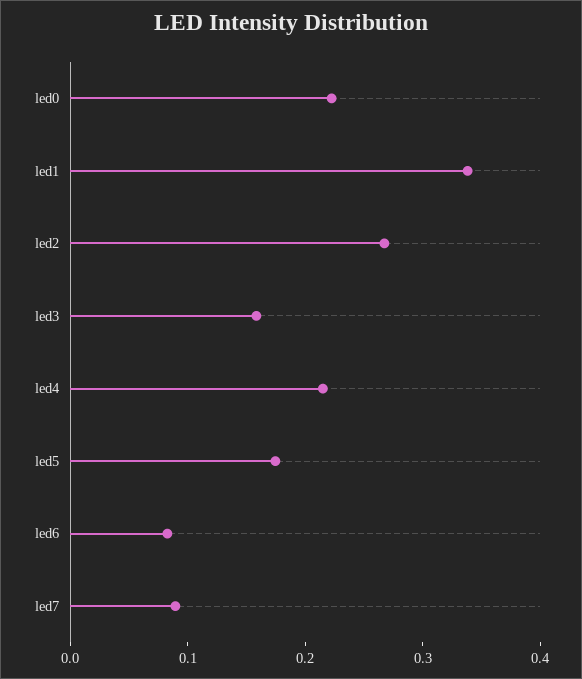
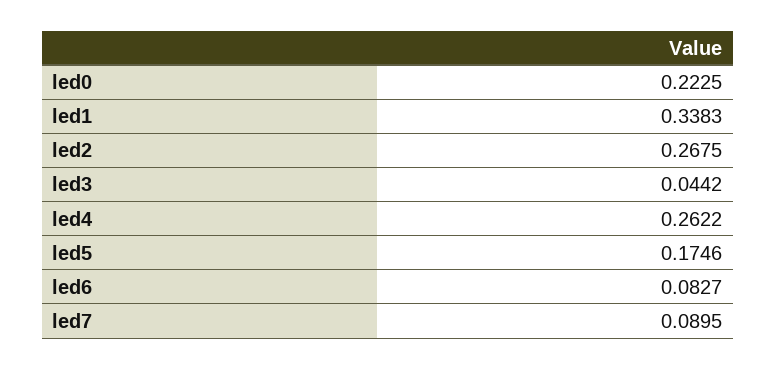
  {
    "led0": 0.2225,
    "led1": 0.3383,
    "led2": 0.2675,
-   "led3": 0.16,
+   "led3": 0.0442,
-   "led4": 0.22,
+   "led4": 0.2622,
    "led5": 0.1746,
    "led6": 0.0827,
    "led7": 0.0895
  }

